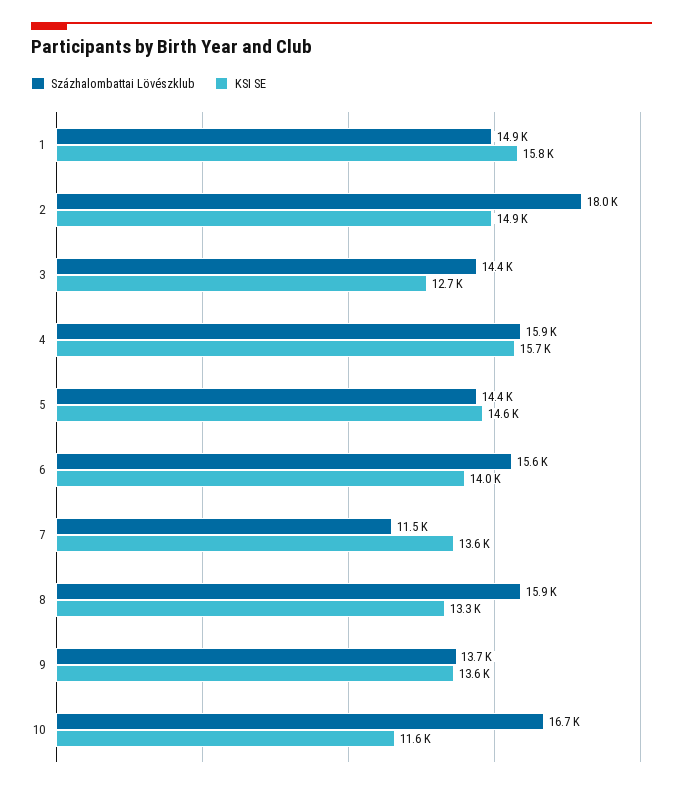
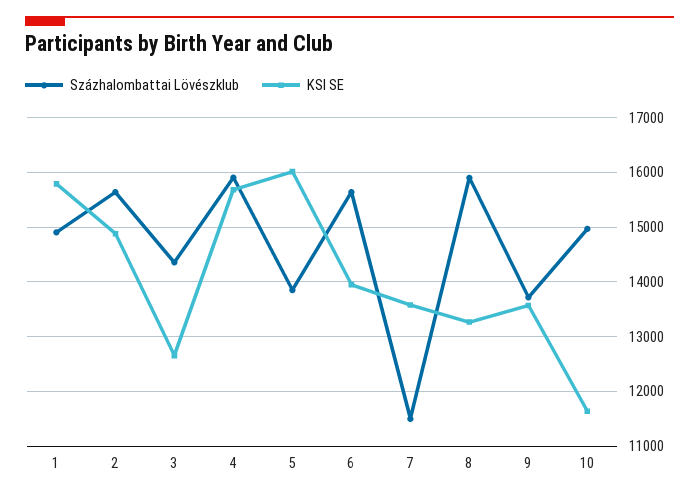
  {
    "Százhalombattai Lövészklub": {
      "1": 14900,
-     "2": 18000,
+     "2": 15600,
      "3": 14400,
      "4": 15900,
-     "5": 14400,
+     "5": 13800,
      "6": 15600,
      "7": 11500,
      "8": 15900,
      "9": 13700,
-     "10": 16700
+     "10": 15000
    },
    "KSI SE": {
      "1": 15800,
      "2": 14900,
      "3": 12700,
      "4": 15700,
-     "5": 14600,
+     "5": 16000,
      "6": 14000,
      "7": 13600,
      "8": 13300,
      "9": 13600,
      "10": 11600
    }
  }

